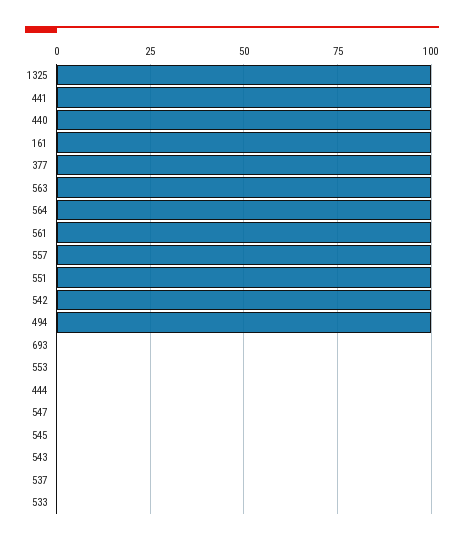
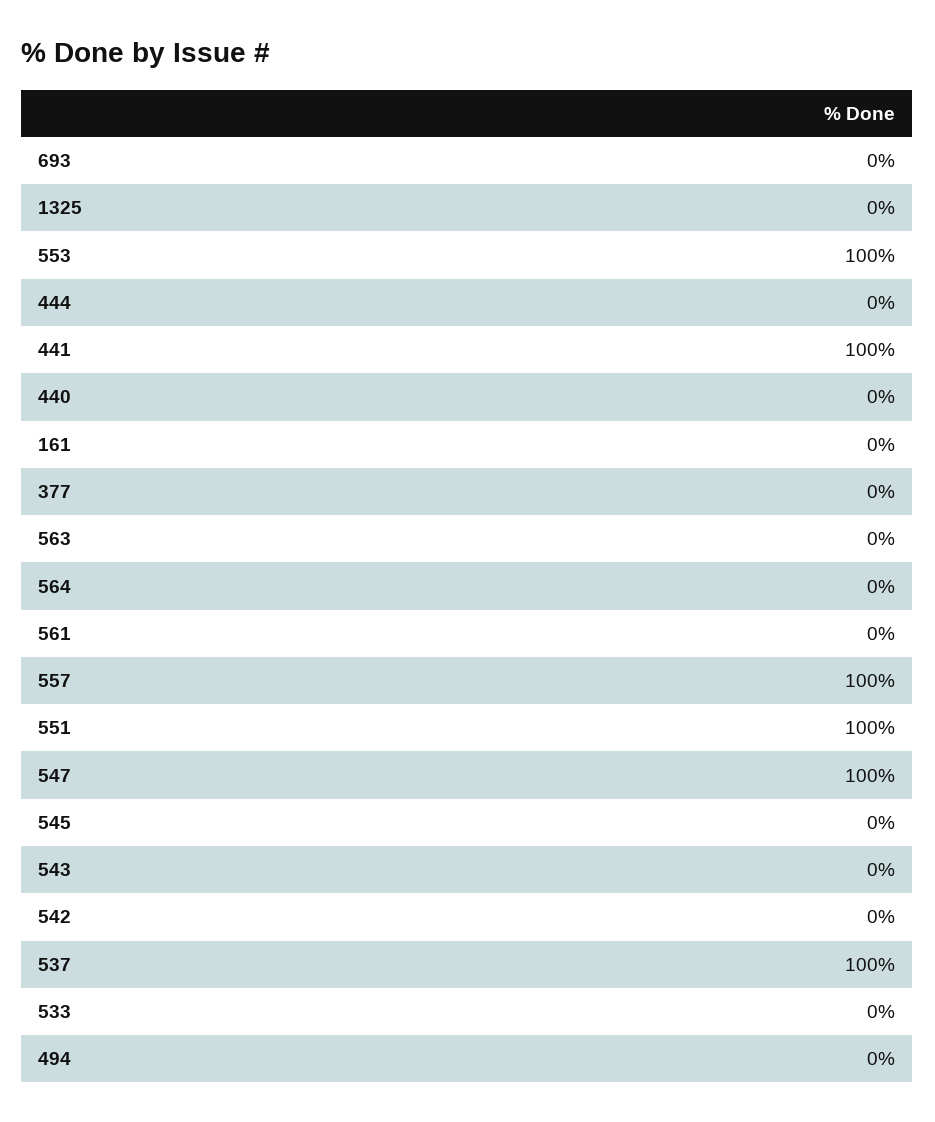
  {
-   "1325": 100,
+   "1325": 0,
    "441": 100,
-   "440": 100,
+   "440": 0,
-   "161": 100,
+   "161": 0,
-   "377": 100,
+   "377": 0,
-   "563": 100,
+   "563": 0,
-   "564": 100,
+   "564": 0,
-   "561": 100,
+   "561": 0,
    "557": 100,
    "551": 100,
-   "542": 100,
+   "542": 0,
-   "494": 100,
+   "494": 0,
    "693": 0,
-   "553": 0,
+   "553": 100,
    "444": 0,
-   "547": 0,
+   "547": 100,
    "545": 0,
    "543": 0,
-   "537": 0,
+   "537": 100,
    "533": 0
  }

